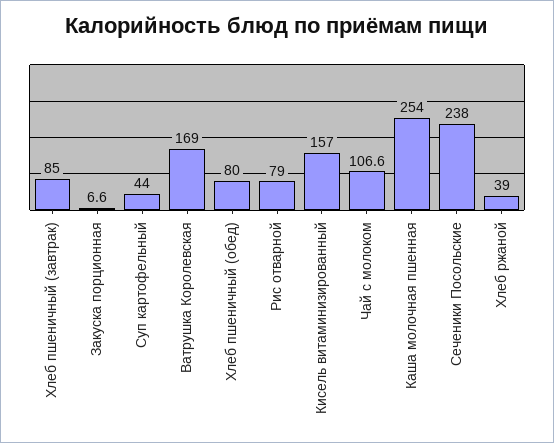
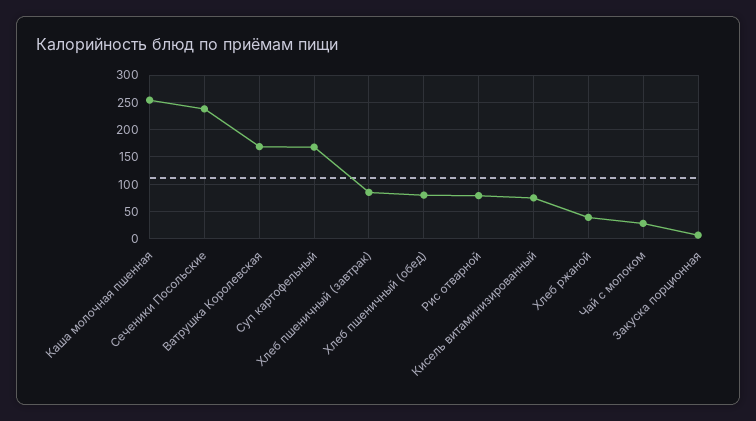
  {
    "Хлеб пшеничный (завтрак)": 85,
    "Закуска порционная": 6.6,
-   "Суп картофельный": 44,
+   "Суп картофельный": 175,
    "Ватрушка Королевская": 169,
    "Хлеб пшеничный (обед)": 80,
    "Рис отварной": 79,
-   "Кисель витаминизированный": 157,
+   "Кисель витаминизированный": 75,
-   "Чай с молоком": 106.6,
+   "Чай с молоком": 25,
    "Каша молочная пшенная": 254,
    "Сеченики Посольские": 238,
    "Хлеб ржаной": 39
  }

